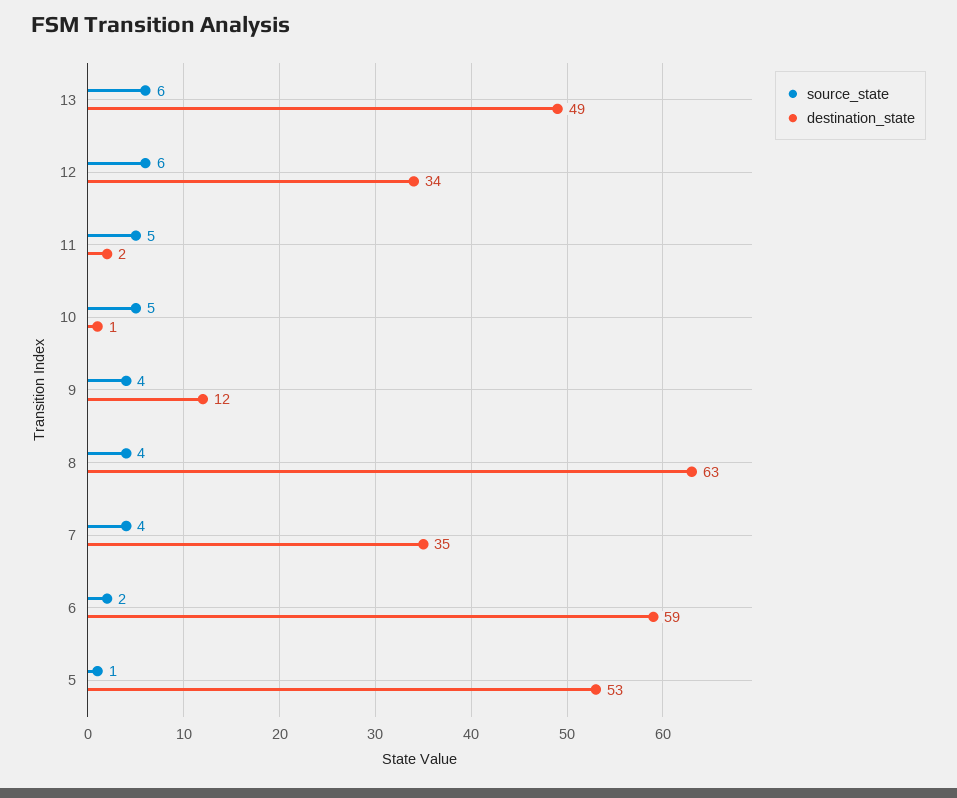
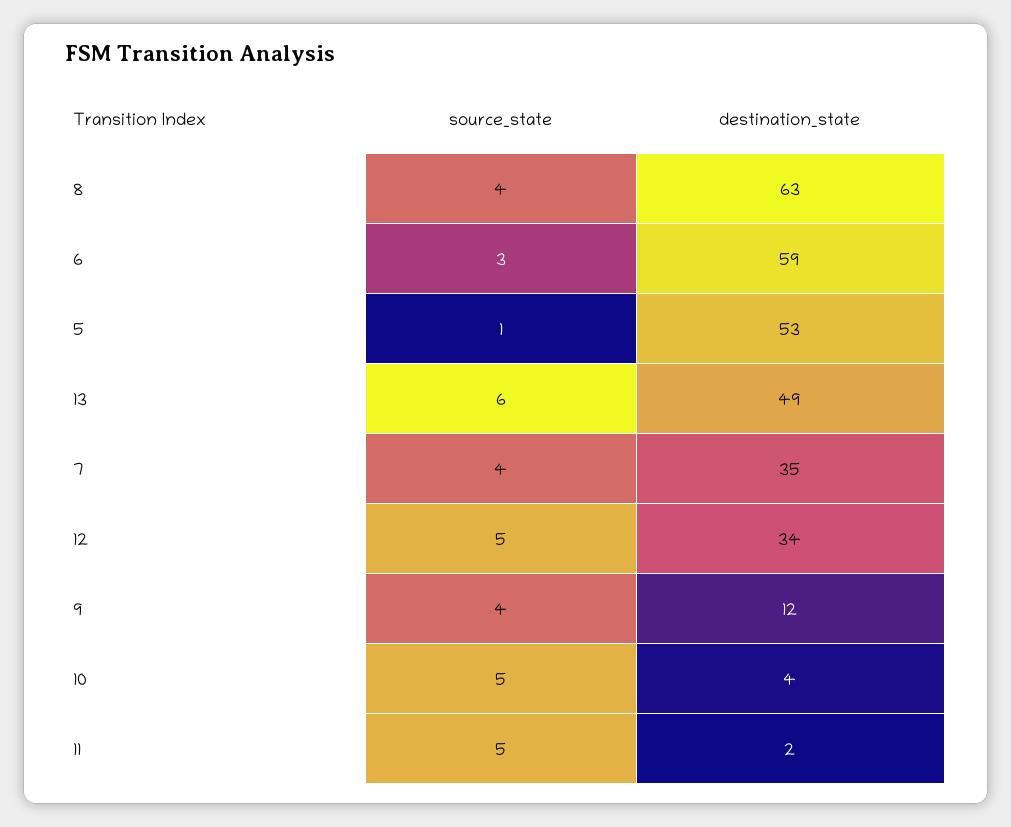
  {
    "source_state": {
      "13": 6,
-     "12": 6,
+     "12": 5,
      "11": 5,
      "10": 5,
      "9": 4,
      "8": 4,
      "7": 4,
-     "6": 2,
+     "6": 3,
      "5": 1
    },
    "destination_state": {
      "13": 49,
      "12": 34,
      "11": 2,
-     "10": 1,
+     "10": 4,
      "9": 12,
      "8": 63,
      "7": 35,
      "6": 59,
      "5": 53
    }
  }

